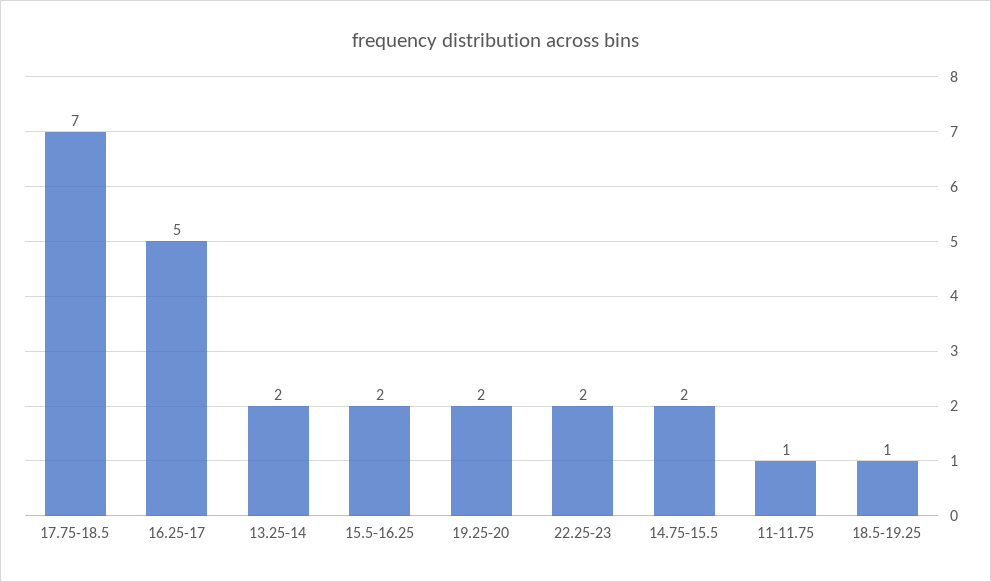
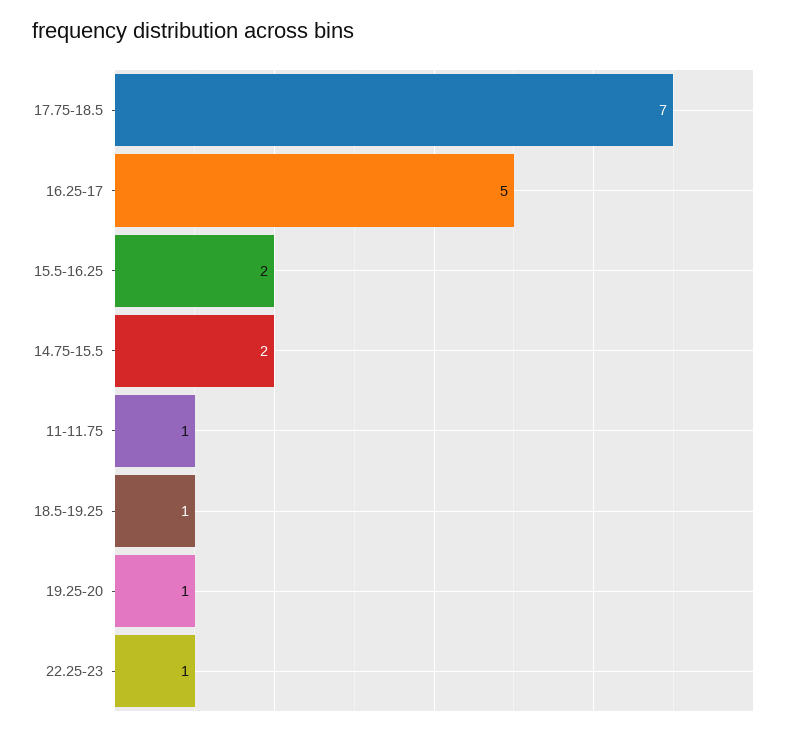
  {
    "17.75-18.5": 7,
    "16.25-17": 5,
-   "13.25-14": 2,
    "15.5-16.25": 2,
-   "19.25-20": 2,
+   "19.25-20": 1,
-   "22.25-23": 2,
+   "22.25-23": 1,
    "14.75-15.5": 2,
    "11-11.75": 1,
    "18.5-19.25": 1
  }

